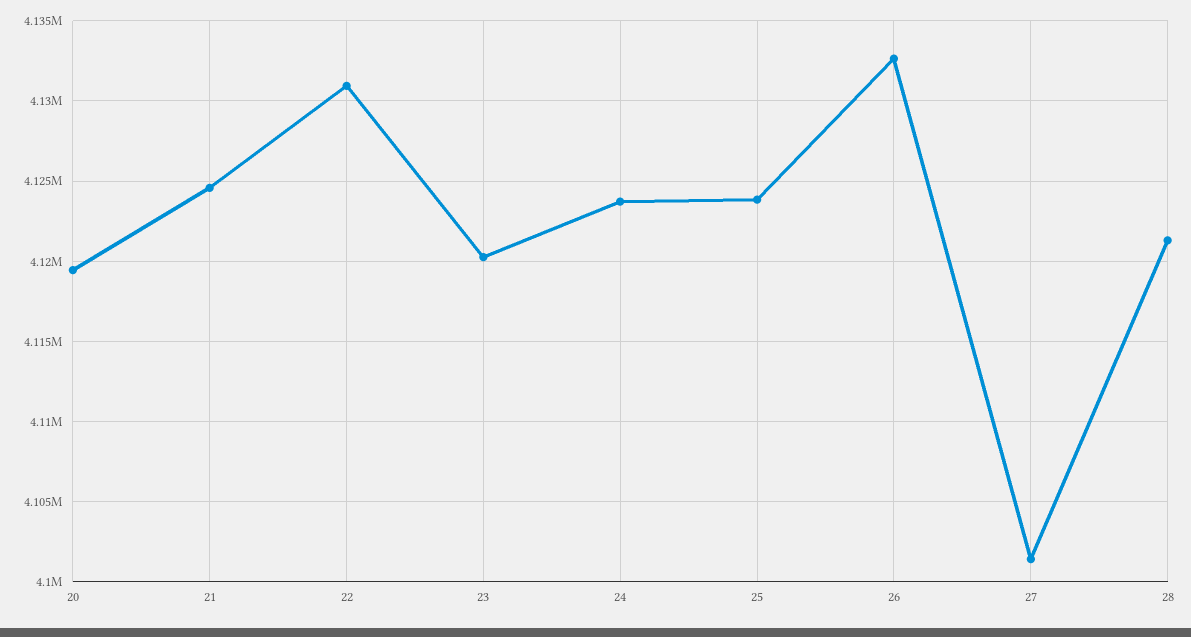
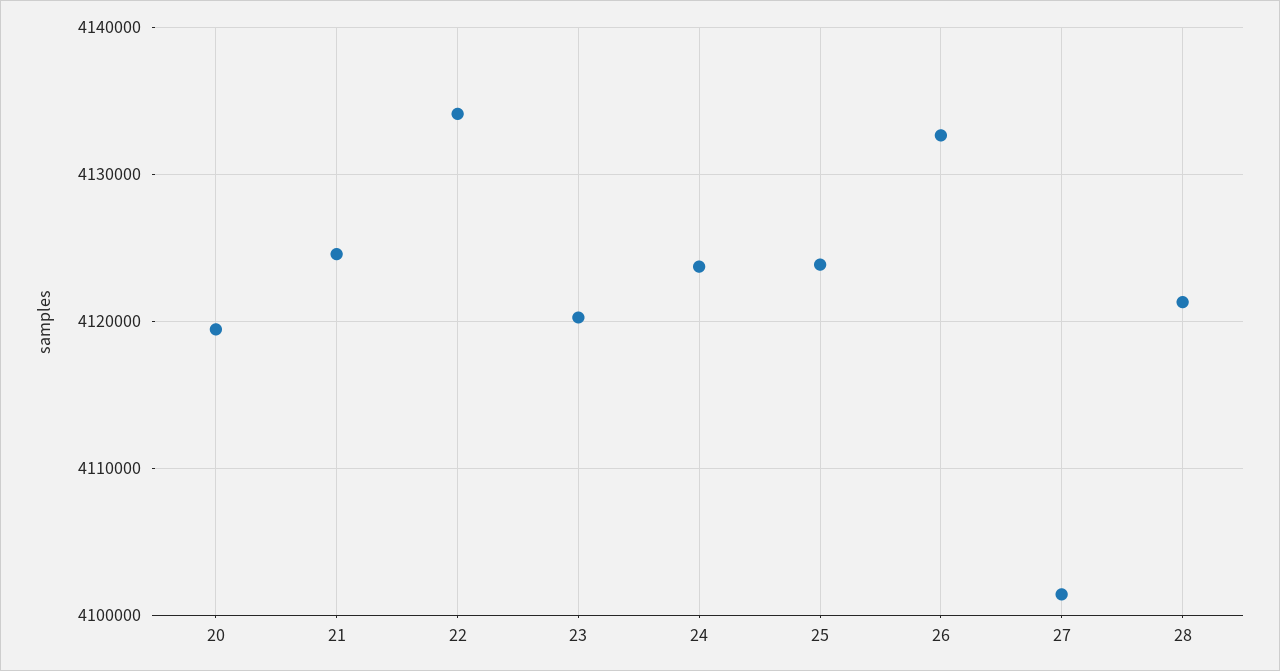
  {
    "20": 4119500,
    "21": 4124500,
-   "22": 4131000,
+   "22": 4134000,
    "23": 4120000,
    "24": 4123500,
    "25": 4124000,
    "26": 4132500,
    "27": 4101500,
    "28": 4121500
  }

